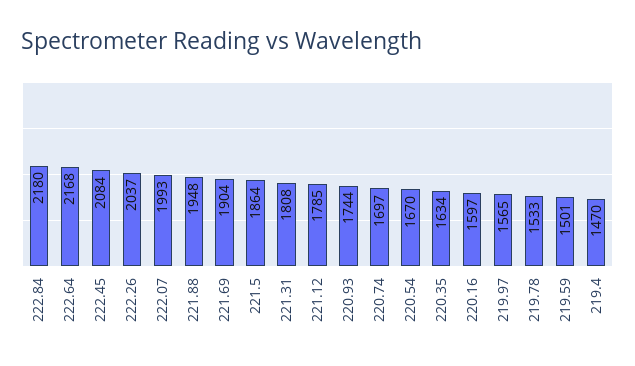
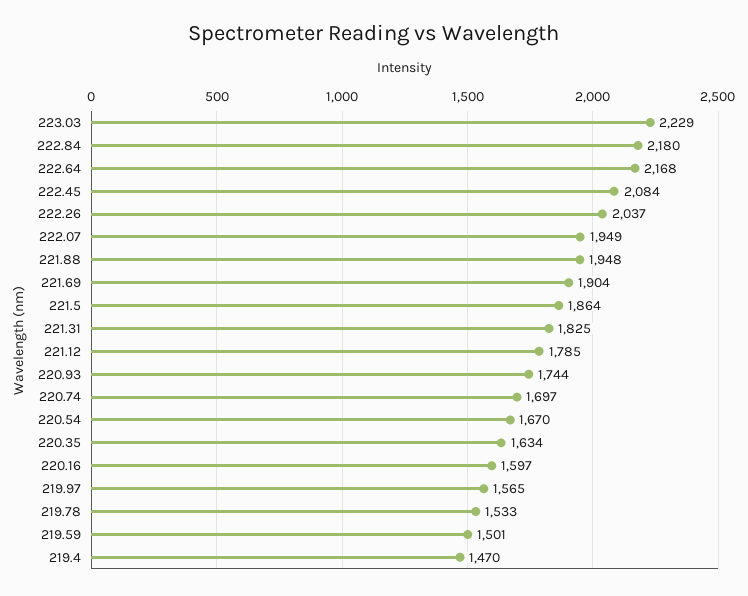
  {
    "222.84": 2180,
    "222.64": 2168,
    "222.45": 2084,
    "222.26": 2037,
-   "222.07": 1993,
+   "222.07": 1949,
    "221.88": 1948,
    "221.69": 1904,
    "221.5": 1864,
-   "221.31": 1808,
+   "221.31": 1825,
    "221.12": 1785,
    "220.93": 1744,
    "220.74": 1697,
    "220.54": 1670,
    "220.35": 1634,
    "220.16": 1597,
    "219.97": 1565,
    "219.78": 1533,
    "219.59": 1501,
-   "219.4": 1470
+   "219.4": 1470,
+   "223.03": 2229
  }

